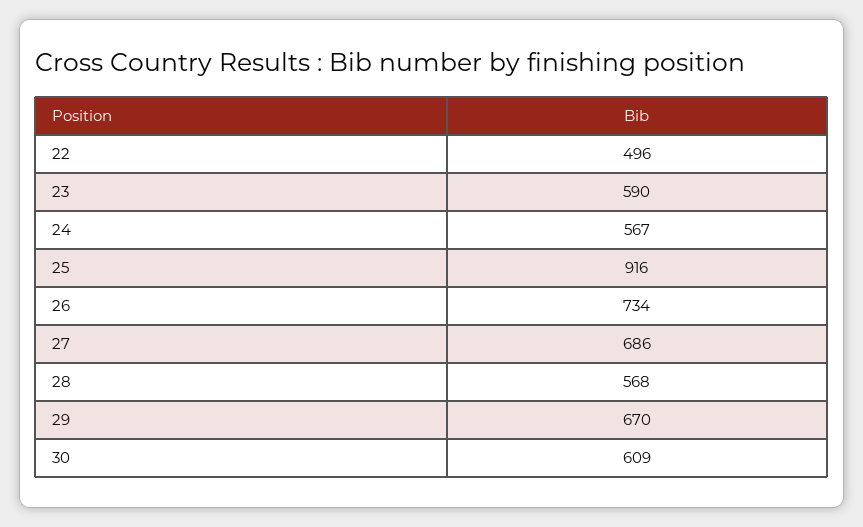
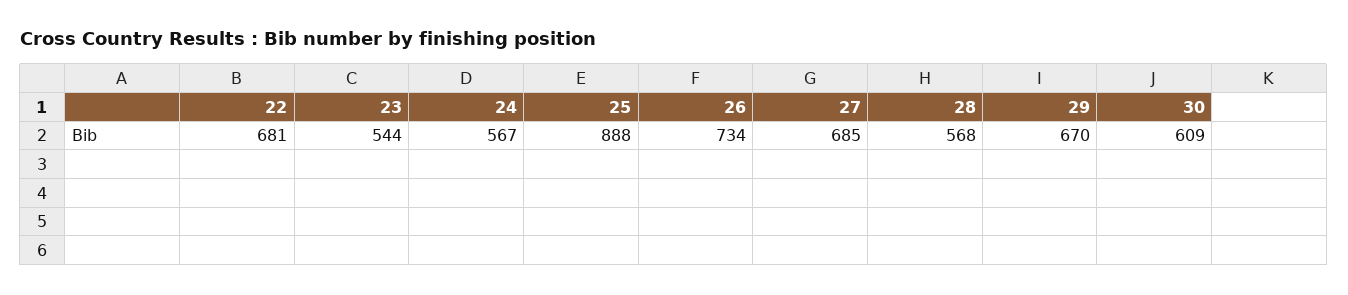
  {
-   "22": 496,
+   "22": 681,
-   "23": 590,
+   "23": 544,
    "24": 567,
-   "25": 916,
+   "25": 888,
    "26": 734,
-   "27": 686,
+   "27": 685,
    "28": 568,
    "29": 670,
    "30": 609
  }

